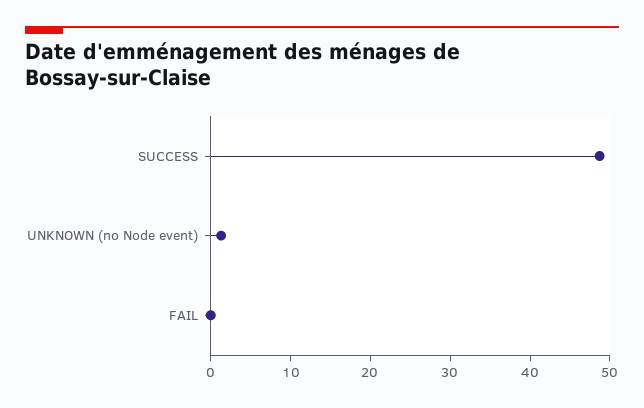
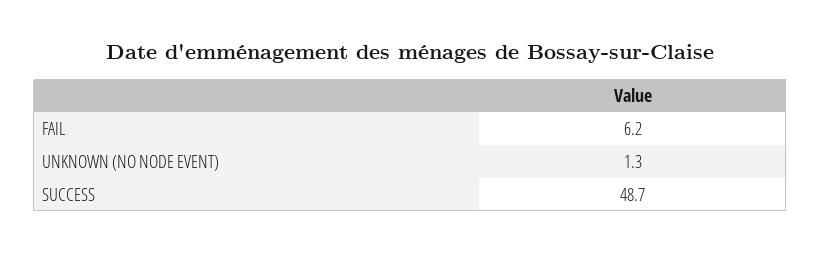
  {
    "SUCCESS": 48.7,
    "UNKNOWN (no Node event)": 1.3,
-   "FAIL": 0
+   "FAIL": 6.2
  }

